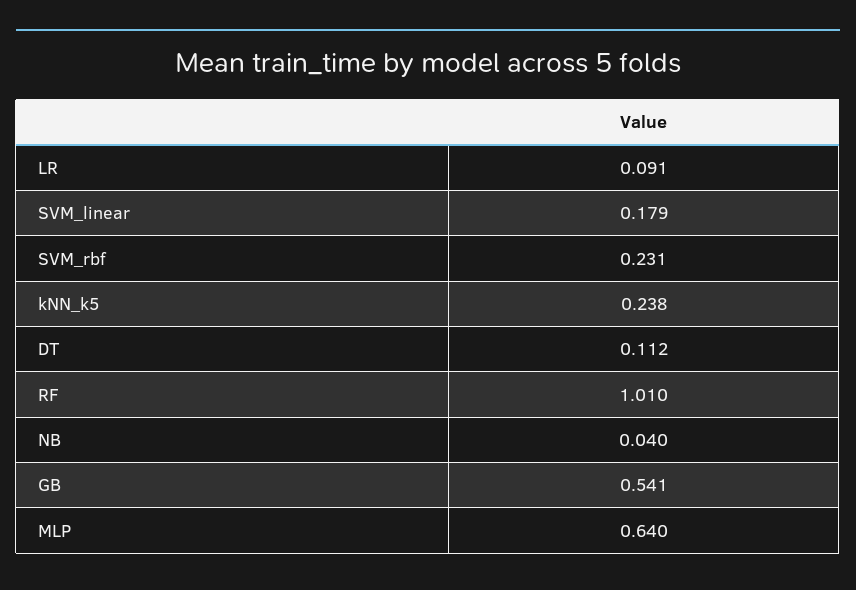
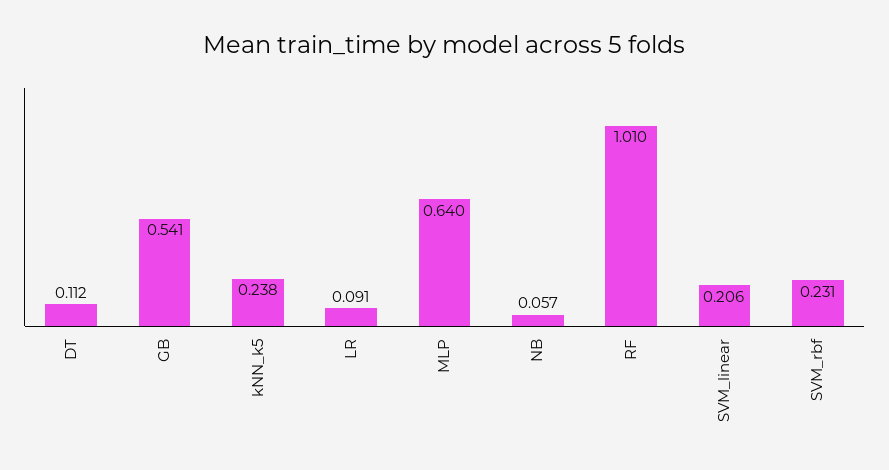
  {
    "LR": 0.091,
-   "SVM_linear": 0.179,
+   "SVM_linear": 0.206,
    "SVM_rbf": 0.231,
    "kNN_k5": 0.238,
    "DT": 0.112,
    "RF": 1.01,
-   "NB": 0.04,
+   "NB": 0.057,
    "GB": 0.541,
    "MLP": 0.64
  }

